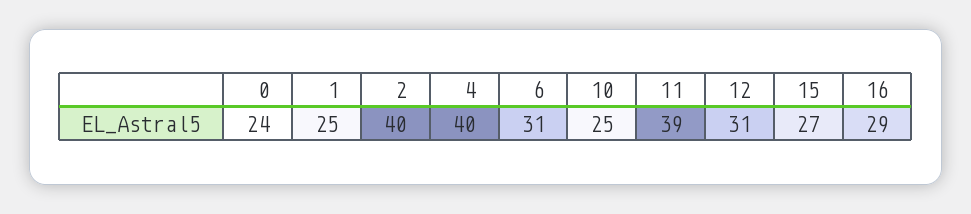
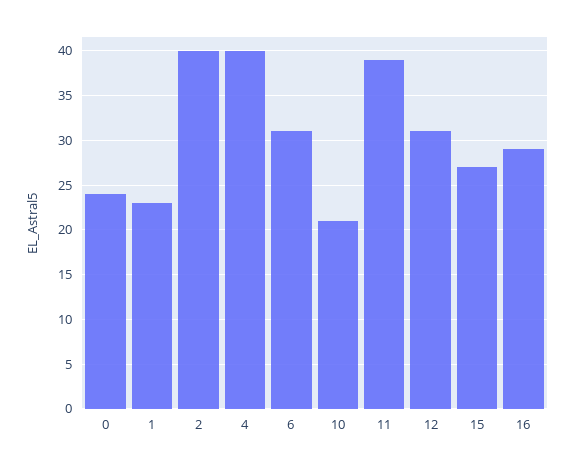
  {
    "0": 24,
-   "1": 25,
+   "1": 23,
    "2": 40,
    "4": 40,
    "6": 31,
-   "10": 25,
+   "10": 21,
    "11": 39,
    "12": 31,
    "15": 27,
    "16": 29
  }

